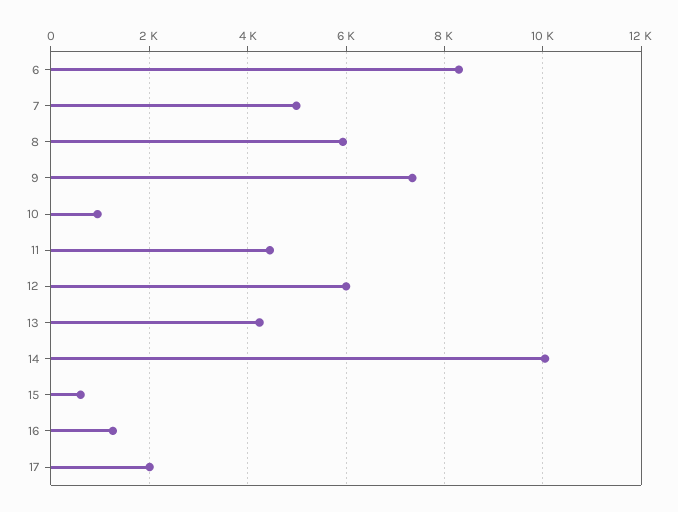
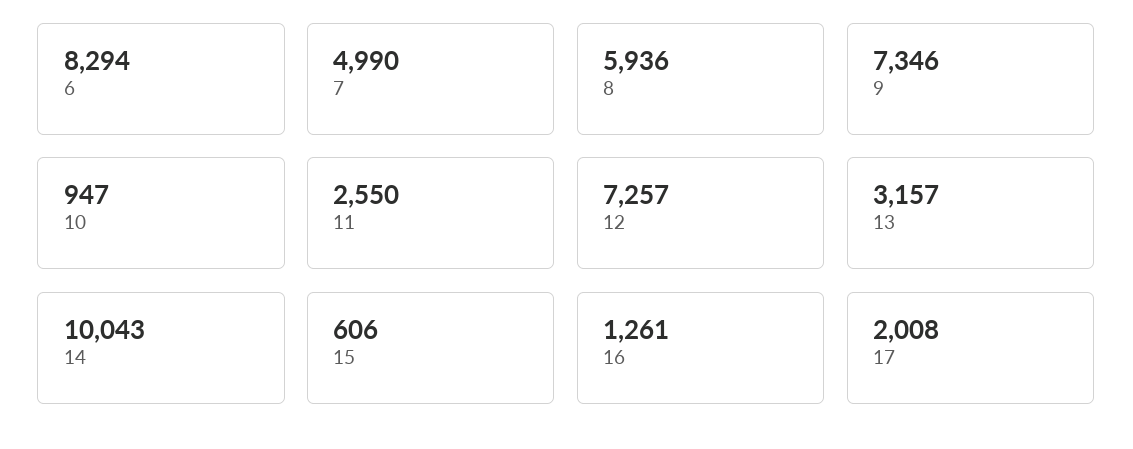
  {
    "6": 8294,
    "7": 4990,
    "8": 5936,
    "9": 7346,
    "10": 947,
-   "11": 4400,
+   "11": 2550,
-   "12": 6000,
+   "12": 7257,
-   "13": 4200,
+   "13": 3157,
    "14": 10043,
    "15": 606,
    "16": 1261,
    "17": 2008
  }

